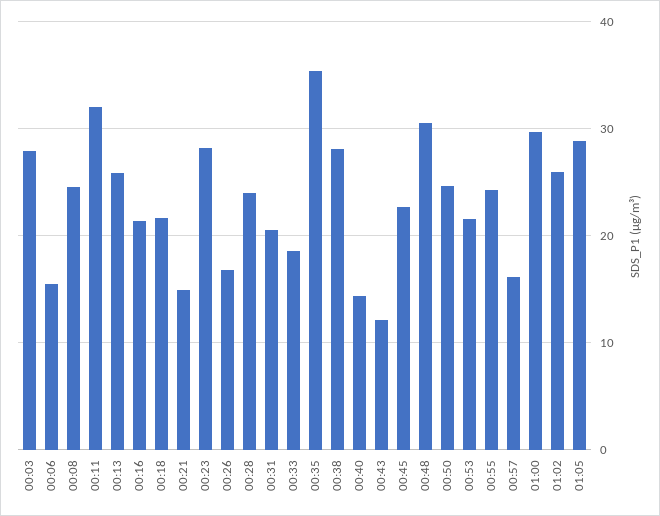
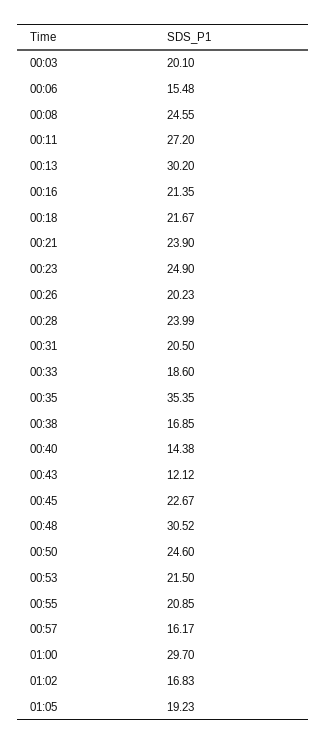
  {
-   "00:03": 28,
+   "00:03": 20.1,
    "00:06": 15.48,
    "00:08": 24.55,
-   "00:11": 32,
+   "00:11": 27.2,
-   "00:13": 26,
+   "00:13": 30.2,
    "00:16": 21.35,
    "00:18": 21.67,
-   "00:21": 15,
+   "00:21": 23.9,
-   "00:23": 28,
+   "00:23": 24.9,
-   "00:26": 17,
+   "00:26": 20.23,
    "00:28": 23.99,
    "00:31": 20.5,
    "00:33": 18.6,
    "00:35": 35.35,
-   "00:38": 28,
+   "00:38": 16.85,
    "00:40": 14.38,
    "00:43": 12.12,
    "00:45": 22.67,
    "00:48": 30.52,
    "00:50": 24.6,
    "00:53": 21.5,
-   "00:55": 24,
+   "00:55": 20.85,
    "00:57": 16.17,
    "01:00": 29.7,
-   "01:02": 26,
+   "01:02": 16.83,
-   "01:05": 29
+   "01:05": 19.23
  }

